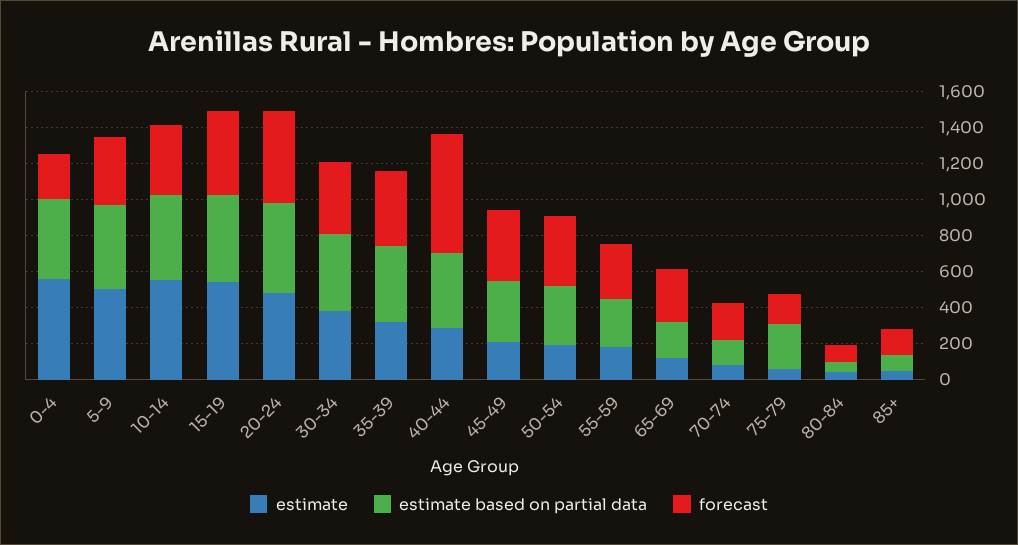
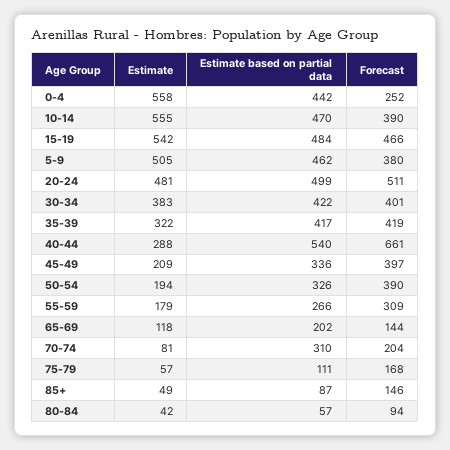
  {
    "estimate": {
      "0-4": 558,
      "5-9": 505,
      "10-14": 555,
      "15-19": 542,
      "20-24": 481,
      "30-34": 383,
      "35-39": 322,
      "40-44": 288,
      "45-49": 209,
      "50-54": 194,
      "55-59": 179,
      "65-69": 118,
      "70-74": 81,
      "75-79": 57,
      "80-84": 42,
      "85+": 49
    },
    "estimate based on partial data": {
      "0-4": 442,
      "5-9": 462,
      "10-14": 470,
      "15-19": 484,
      "20-24": 499,
      "30-34": 422,
      "35-39": 417,
-     "40-44": 400,
+     "40-44": 540,
      "45-49": 336,
      "50-54": 326,
      "55-59": 266,
      "65-69": 202,
-     "70-74": 150,
+     "70-74": 310,
-     "75-79": 250,
+     "75-79": 111,
      "80-84": 57,
      "85+": 87
    },
    "forecast": {
      "0-4": 252,
      "5-9": 380,
      "10-14": 390,
      "15-19": 466,
      "20-24": 511,
      "30-34": 401,
      "35-39": 419,
      "40-44": 661,
      "45-49": 397,
      "50-54": 390,
      "55-59": 309,
-     "65-69": 300,
+     "65-69": 144,
      "70-74": 204,
      "75-79": 168,
      "80-84": 94,
      "85+": 146
    }
  }

